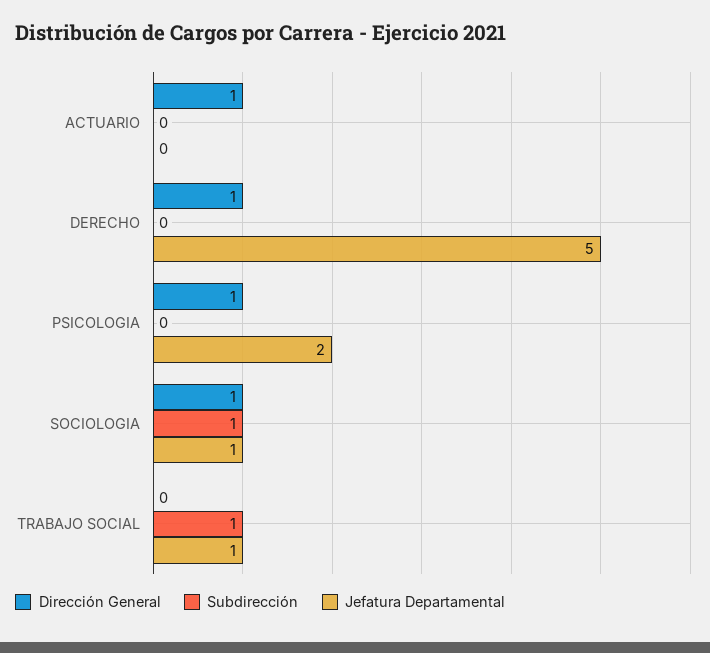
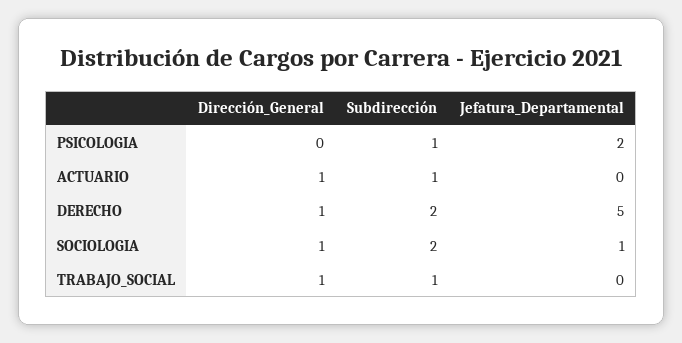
  {
    "Dirección General": {
      "ACTUARIO": 1,
      "DERECHO": 1,
-     "PSICOLOGIA": 1,
+     "PSICOLOGIA": 0,
      "SOCIOLOGIA": 1,
-     "TRABAJO SOCIAL": 0
+     "TRABAJO SOCIAL": 1
    },
    "Subdirección": {
-     "ACTUARIO": 0,
+     "ACTUARIO": 1,
-     "DERECHO": 0,
+     "DERECHO": 2,
-     "PSICOLOGIA": 0,
+     "PSICOLOGIA": 1,
-     "SOCIOLOGIA": 1,
+     "SOCIOLOGIA": 2,
      "TRABAJO SOCIAL": 1
    },
    "Jefatura Departamental": {
      "ACTUARIO": 0,
      "DERECHO": 5,
      "PSICOLOGIA": 2,
      "SOCIOLOGIA": 1,
-     "TRABAJO SOCIAL": 1
+     "TRABAJO SOCIAL": 0
    }
  }

